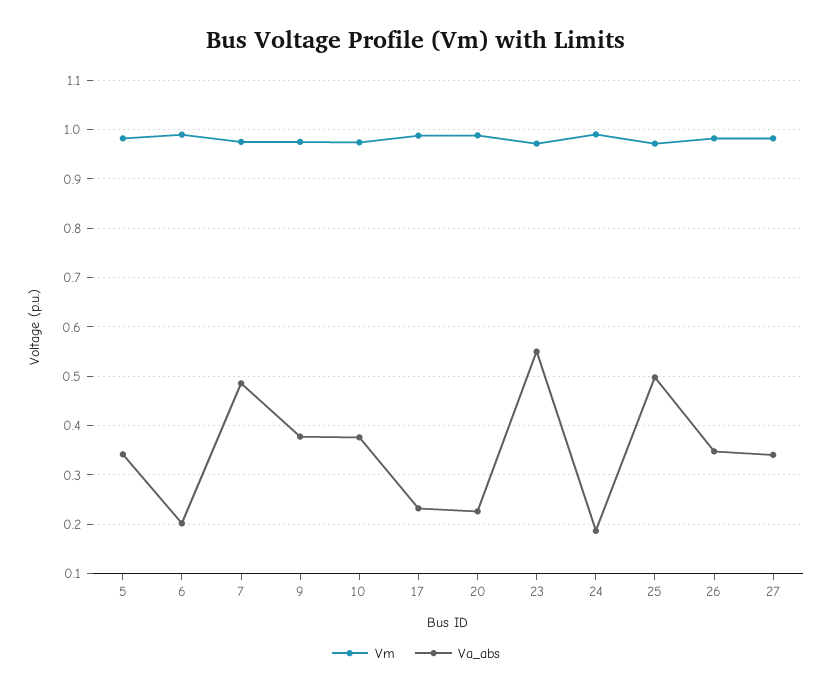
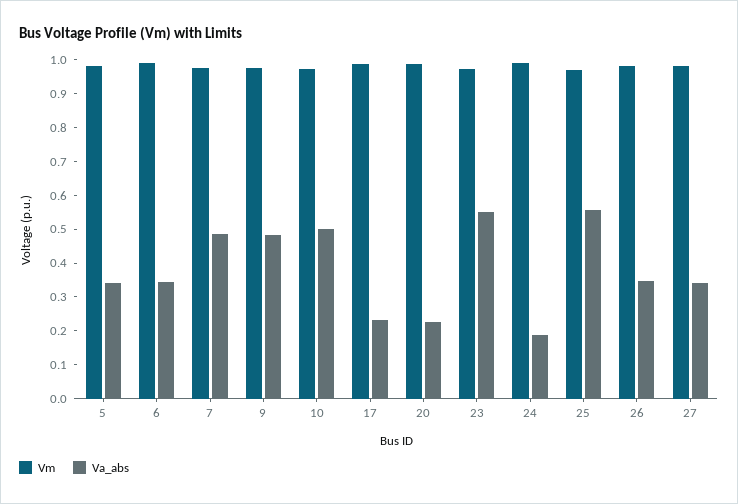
  {
    "Vm": {
      "5": 0.98,
      "6": 0.98,
      "7": 0.98,
      "9": 0.98,
      "10": 0.98,
      "17": 0.98,
      "20": 0.98,
      "23": 0.98,
      "24": 1,
      "25": 0.98,
      "26": 0.98,
      "27": 0.98
    },
    "Va_abs": {
      "5": 0.34,
-     "6": 0.2,
+     "6": 0.35,
      "7": 0.48,
-     "9": 0.38,
+     "9": 0.475,
-     "10": 0.38,
+     "10": 0.5,
      "17": 0.24,
      "20": 0.22,
      "23": 0.56,
      "24": 0.18,
-     "25": 0.5,
+     "25": 0.55,
      "26": 0.34,
      "27": 0.34
    }
  }

